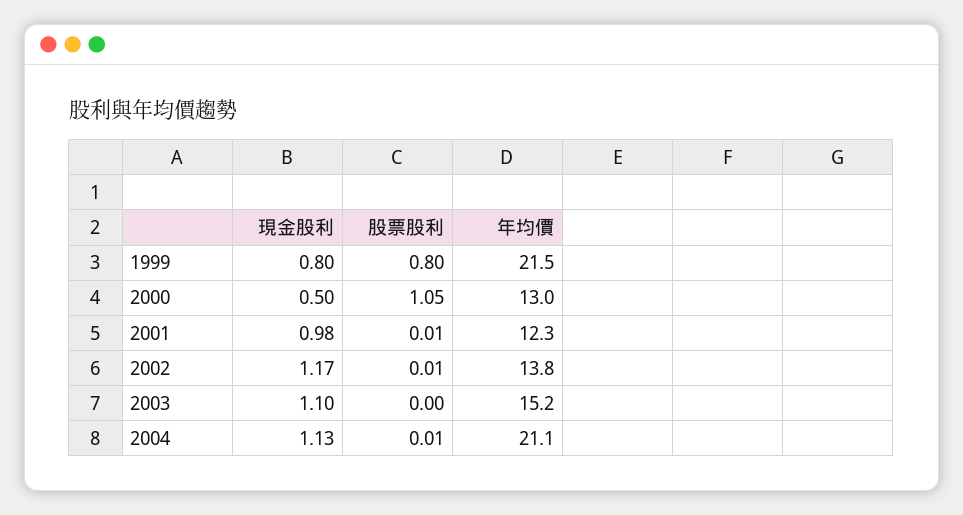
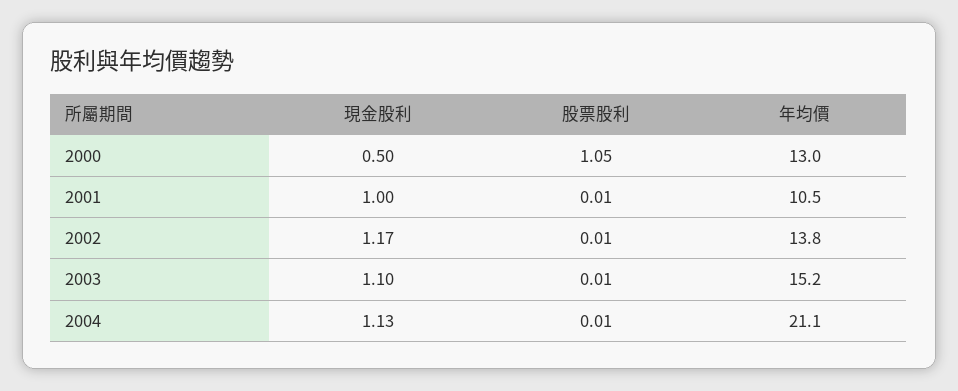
  {
    "現金股利": {
-     "1999": 0.8,
      "2000": 0.5,
-     "2001": 0.98,
+     "2001": 1,
      "2002": 1.17,
      "2003": 1.1,
      "2004": 1.13
    },
    "股票股利": {
-     "1999": 0.8,
      "2000": 1.05,
      "2001": 0.01,
      "2002": 0.01,
-     "2003": 0,
+     "2003": 0.01,
      "2004": 0.01
    },
    "年均價": {
-     "1999": 21.5,
      "2000": 13,
-     "2001": 12.3,
+     "2001": 10.5,
      "2002": 13.8,
      "2003": 15.2,
      "2004": 21.1
    }
  }

